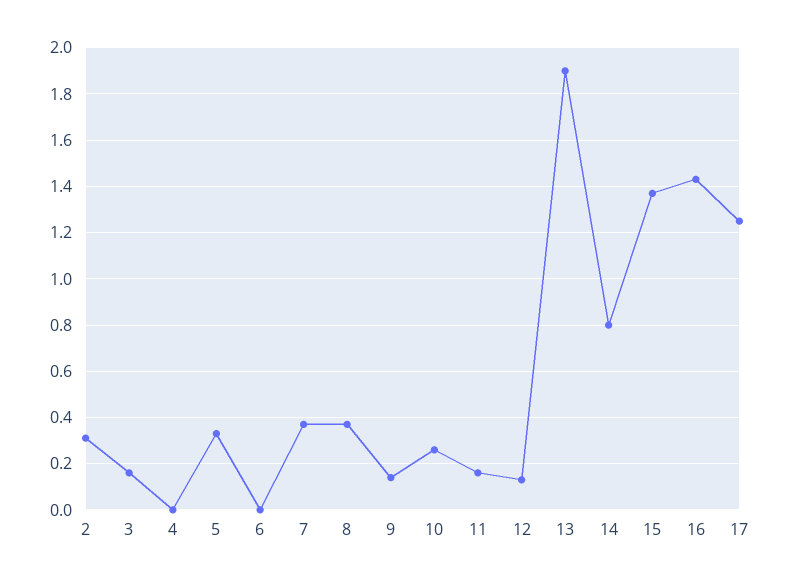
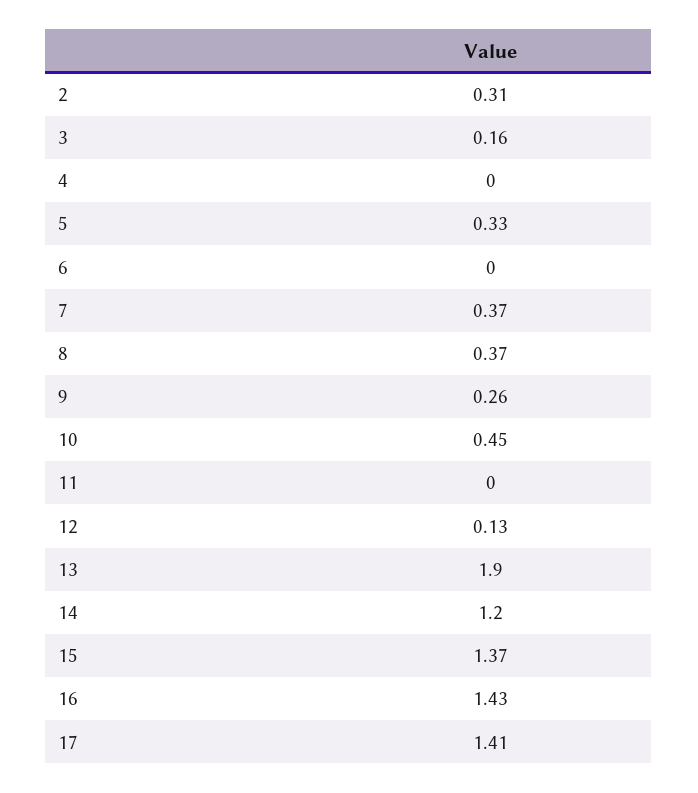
  {
    "2": 0.31,
    "3": 0.16,
    "4": 0,
    "5": 0.33,
    "6": 0,
    "7": 0.37,
    "8": 0.37,
-   "9": 0.15,
+   "9": 0.26,
-   "10": 0.25,
+   "10": 0.45,
-   "11": 0.15,
+   "11": 0,
    "12": 0.13,
    "13": 1.9,
-   "14": 0.8,
+   "14": 1.2,
    "15": 1.37,
    "16": 1.43,
-   "17": 1.25
+   "17": 1.41
  }

